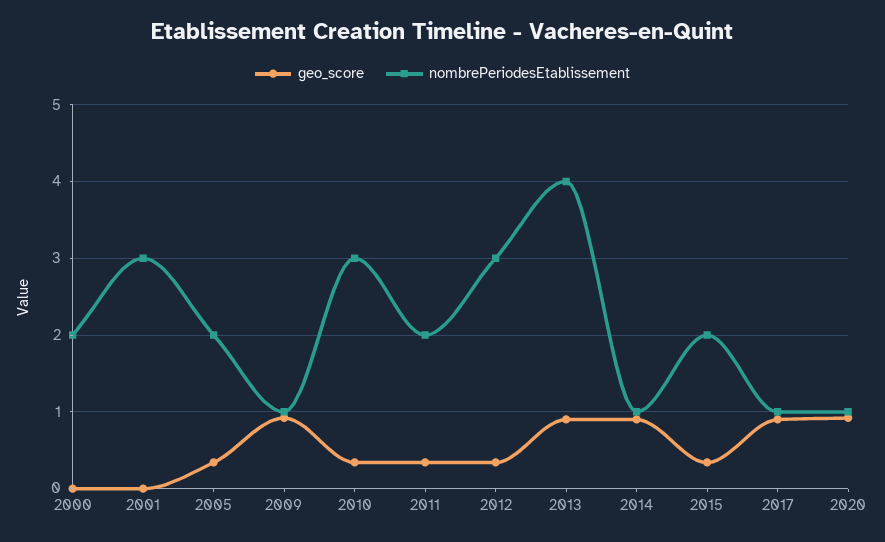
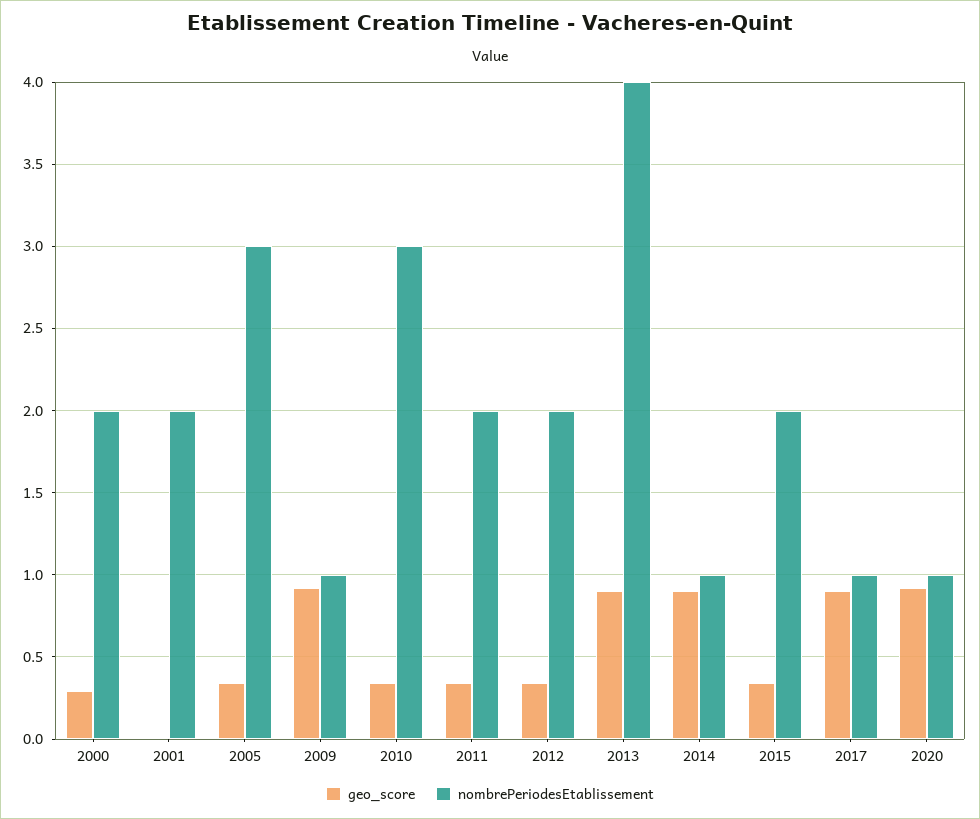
  {
    "geo_score": {
-     "2000": 0,
+     "2000": 0.3,
      "2001": 0,
      "2005": 0.35,
      "2009": 0.9,
      "2010": 0.35,
      "2011": 0.35,
      "2012": 0.35,
      "2013": 0.9,
      "2014": 0.9,
      "2015": 0.35,
      "2017": 0.9,
      "2020": 0.9
    },
    "nombrePeriodesEtablissement": {
      "2000": 2,
-     "2001": 3,
+     "2001": 2,
-     "2005": 2,
+     "2005": 3,
      "2009": 1,
      "2010": 3,
      "2011": 2,
-     "2012": 3,
+     "2012": 2,
      "2013": 4,
      "2014": 1,
      "2015": 2,
      "2017": 1,
      "2020": 1
    }
  }

